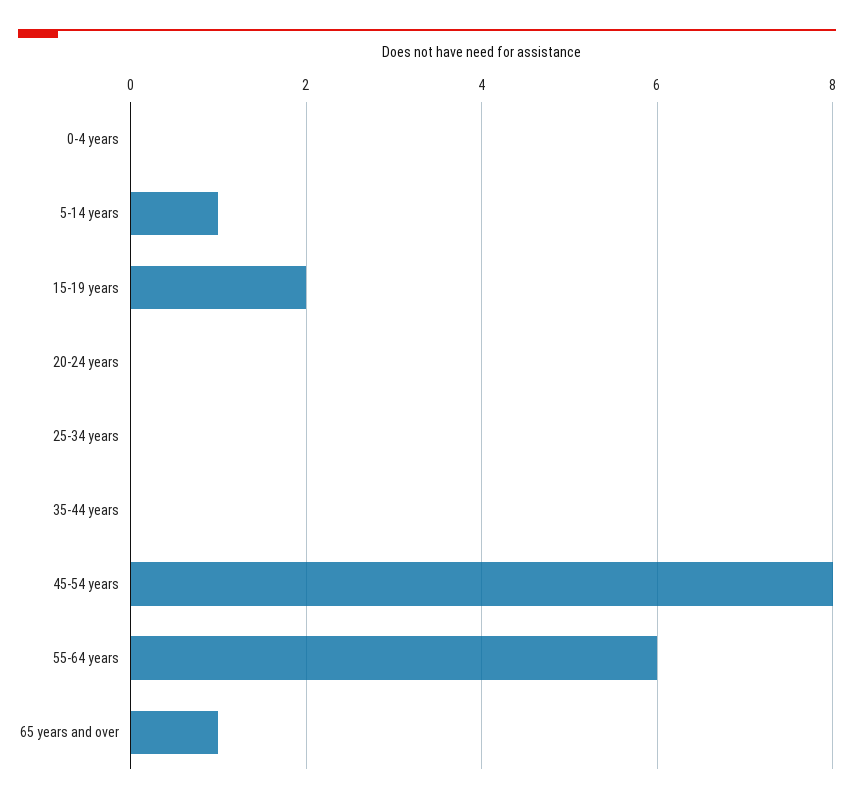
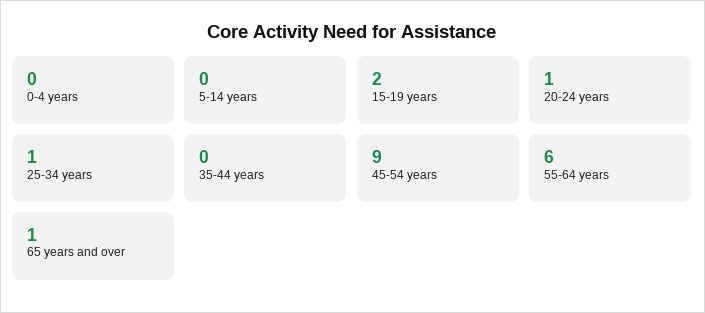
  {
    "0-4 years": 0,
-   "5-14 years": 1,
+   "5-14 years": 0,
    "15-19 years": 2,
-   "20-24 years": 0,
+   "20-24 years": 1,
-   "25-34 years": 0,
+   "25-34 years": 1,
    "35-44 years": 0,
-   "45-54 years": 8,
+   "45-54 years": 9,
    "55-64 years": 6,
    "65 years and over": 1
  }

